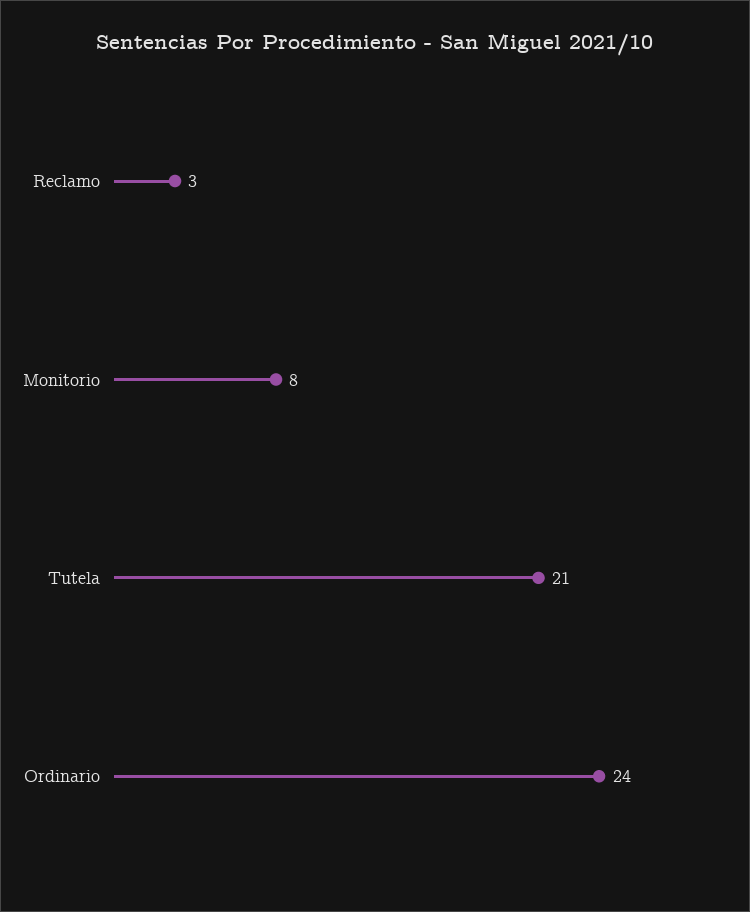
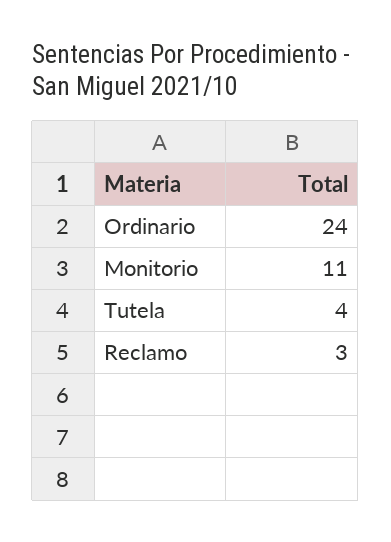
  {
    "Reclamo": 3,
-   "Monitorio": 8,
+   "Monitorio": 11,
-   "Tutela": 21,
+   "Tutela": 4,
    "Ordinario": 24
  }

